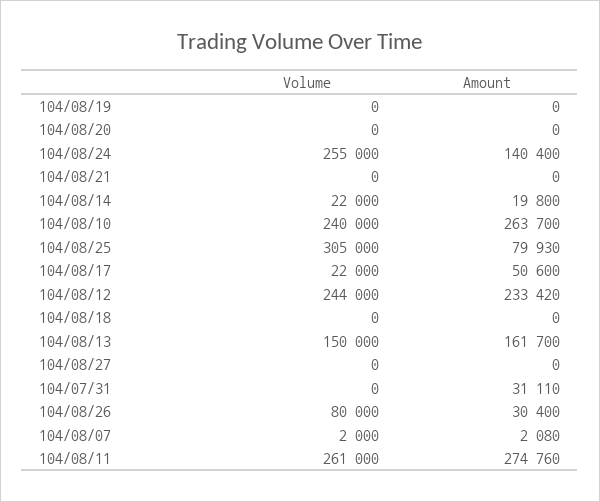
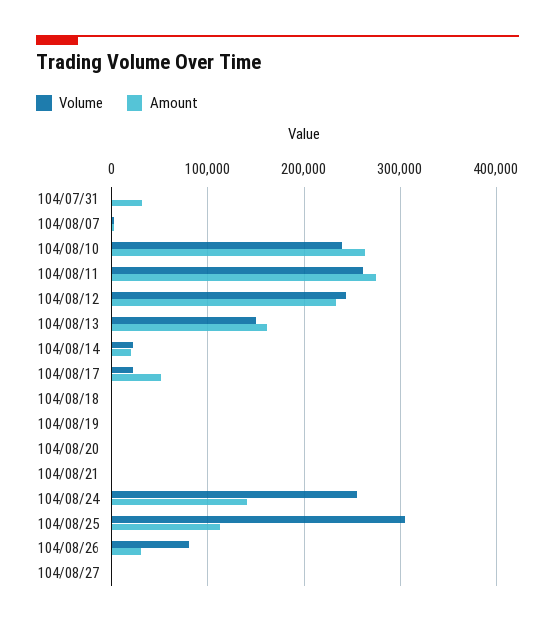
  {
    "Volume": {
      "104/08/19": 0,
      "104/08/20": 0,
      "104/08/24": 255000,
      "104/08/21": 0,
      "104/08/14": 22000,
      "104/08/10": 240000,
      "104/08/25": 305000,
      "104/08/17": 22000,
      "104/08/12": 244000,
      "104/08/18": 0,
      "104/08/13": 150000,
      "104/08/27": 0,
      "104/07/31": 0,
      "104/08/26": 80000,
      "104/08/07": 2000,
      "104/08/11": 261000
    },
    "Amount": {
      "104/08/19": 0,
      "104/08/20": 0,
      "104/08/24": 140400,
      "104/08/21": 0,
      "104/08/14": 19800,
      "104/08/10": 263700,
-     "104/08/25": 79930,
+     "104/08/25": 110000,
      "104/08/17": 50600,
      "104/08/12": 233420,
      "104/08/18": 0,
      "104/08/13": 161700,
      "104/08/27": 0,
      "104/07/31": 31110,
      "104/08/26": 30400,
      "104/08/07": 2080,
      "104/08/11": 274760
    }
  }

